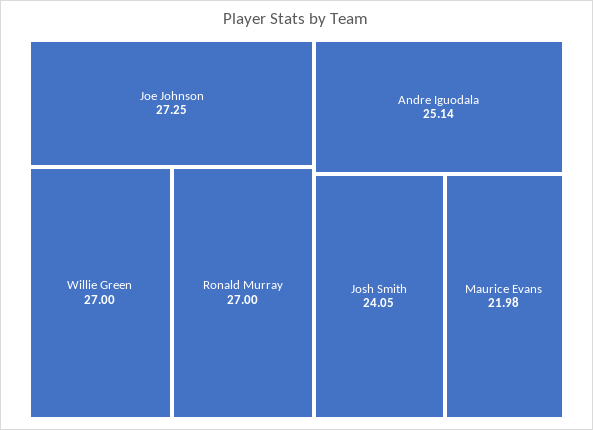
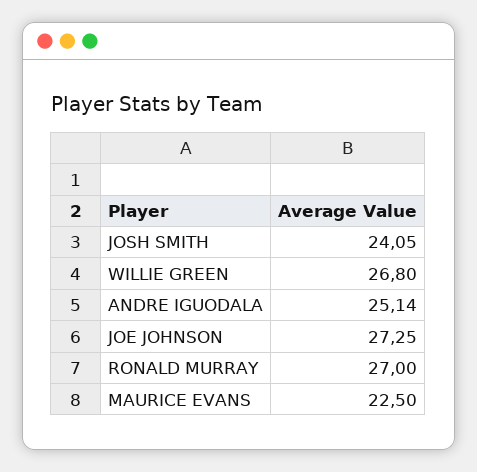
  {
    "Joe Johnson": 27.25,
-   "Willie Green": 27,
+   "Willie Green": 26.8,
    "Ronald Murray": 27,
    "Andre Iguodala": 25.14,
    "Josh Smith": 24.05,
-   "Maurice Evans": 21.98
+   "Maurice Evans": 22.5
  }

